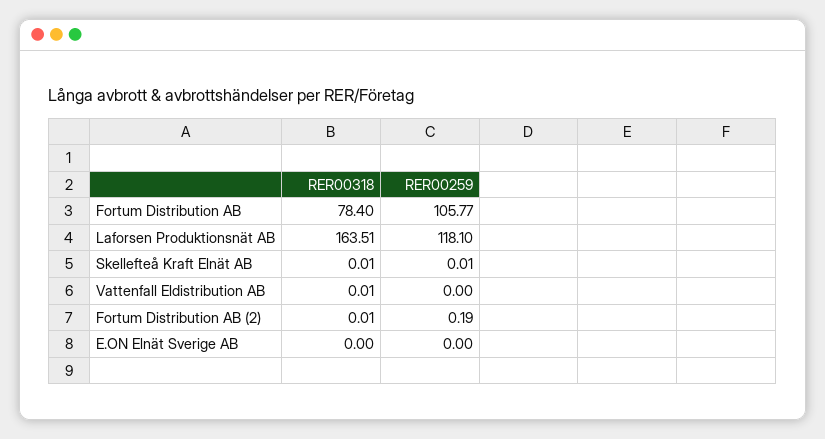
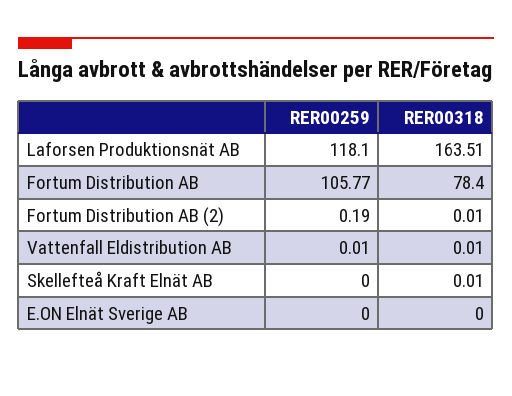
  {
    "RER00318": {
      "Fortum Distribution AB": 78.4,
      "Laforsen Produktionsnät AB": 163.51,
      "Skellefteå Kraft Elnät AB": 0.01,
      "Vattenfall Eldistribution AB": 0.01,
      "Fortum Distribution AB (2)": 0.01,
      "E.ON Elnät Sverige AB": 0
    },
    "RER00259": {
      "Fortum Distribution AB": 105.77,
      "Laforsen Produktionsnät AB": 118.1,
-     "Skellefteå Kraft Elnät AB": 0.01,
+     "Skellefteå Kraft Elnät AB": 0,
-     "Vattenfall Eldistribution AB": 0,
+     "Vattenfall Eldistribution AB": 0.01,
      "Fortum Distribution AB (2)": 0.19,
      "E.ON Elnät Sverige AB": 0
    }
  }

